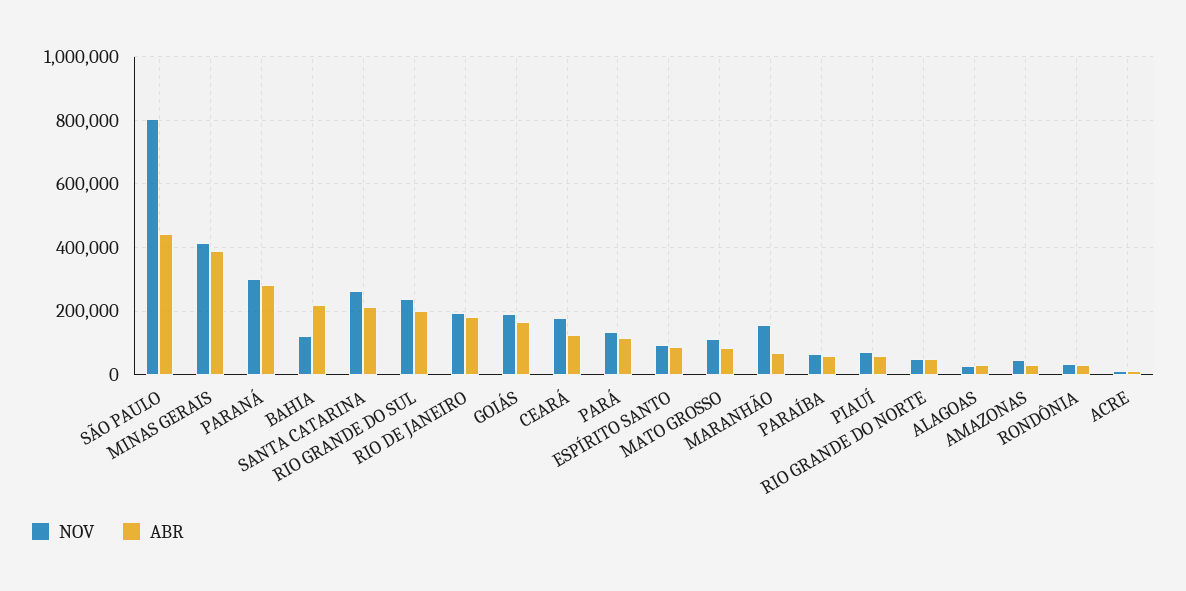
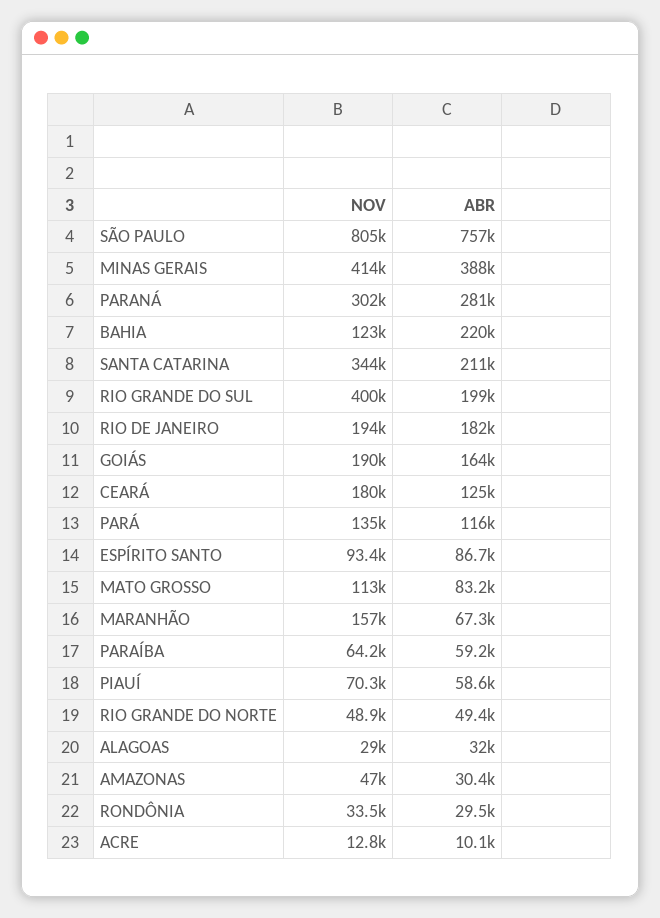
  {
    "NOV": {
      "SÃO PAULO": 805000,
      "MINAS GERAIS": 414000,
      "PARANÁ": 302000,
      "BAHIA": 123000,
-     "SANTA CATARINA": 260000,
+     "SANTA CATARINA": 344000,
-     "RIO GRANDE DO SUL": 240000,
+     "RIO GRANDE DO SUL": 400000,
      "RIO DE JANEIRO": 194000,
      "GOIÁS": 190000,
      "CEARÁ": 180000,
      "PARÁ": 135000,
      "ESPÍRITO SANTO": 93400,
      "MATO GROSSO": 113000,
      "MARANHÃO": 157000,
      "PARAÍBA": 64200,
      "PIAUÍ": 70300,
      "RIO GRANDE DO NORTE": 48900,
      "ALAGOAS": 29000,
      "AMAZONAS": 47000,
      "RONDÔNIA": 33500,
      "ACRE": 12800
    },
    "ABR": {
-     "SÃO PAULO": 440000,
+     "SÃO PAULO": 757000,
      "MINAS GERAIS": 388000,
      "PARANÁ": 281000,
      "BAHIA": 220000,
      "SANTA CATARINA": 211000,
      "RIO GRANDE DO SUL": 199000,
      "RIO DE JANEIRO": 182000,
      "GOIÁS": 164000,
      "CEARÁ": 125000,
      "PARÁ": 116000,
      "ESPÍRITO SANTO": 86700,
      "MATO GROSSO": 83200,
      "MARANHÃO": 67300,
      "PARAÍBA": 59200,
      "PIAUÍ": 58600,
      "RIO GRANDE DO NORTE": 49400,
      "ALAGOAS": 32000,
      "AMAZONAS": 30400,
      "RONDÔNIA": 29500,
      "ACRE": 10100
    }
  }

